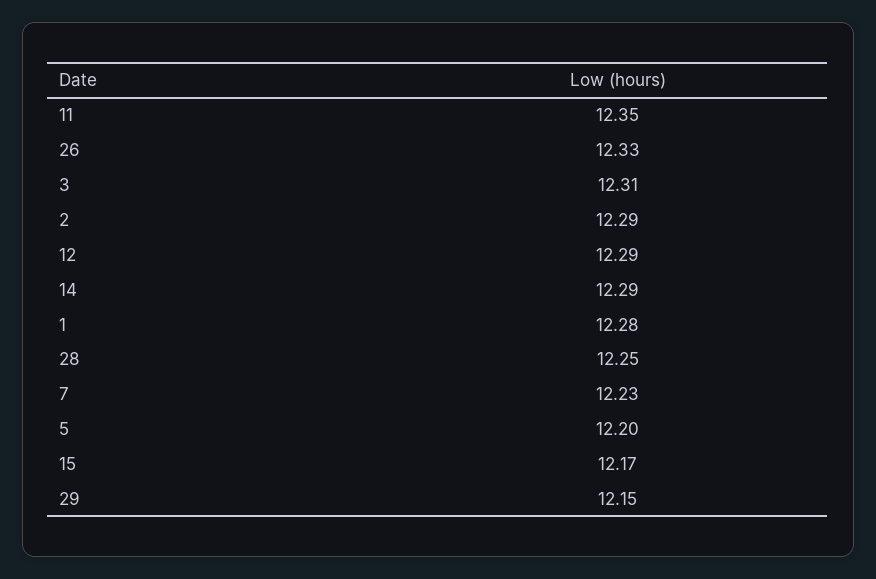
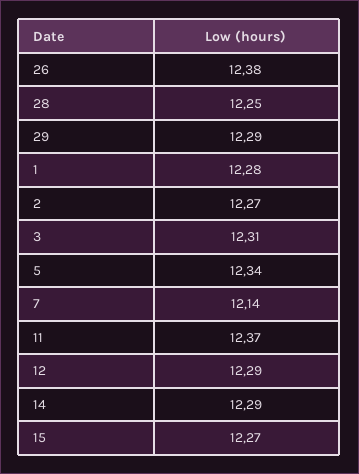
  {
-   "11": 12.35,
+   "11": 12.37,
-   "26": 12.33,
+   "26": 12.38,
    "3": 12.31,
-   "2": 12.29,
+   "2": 12.27,
    "12": 12.29,
    "14": 12.29,
    "1": 12.28,
    "28": 12.25,
-   "7": 12.23,
+   "7": 12.14,
-   "5": 12.2,
+   "5": 12.34,
-   "15": 12.17,
+   "15": 12.27,
-   "29": 12.15
+   "29": 12.29
  }

